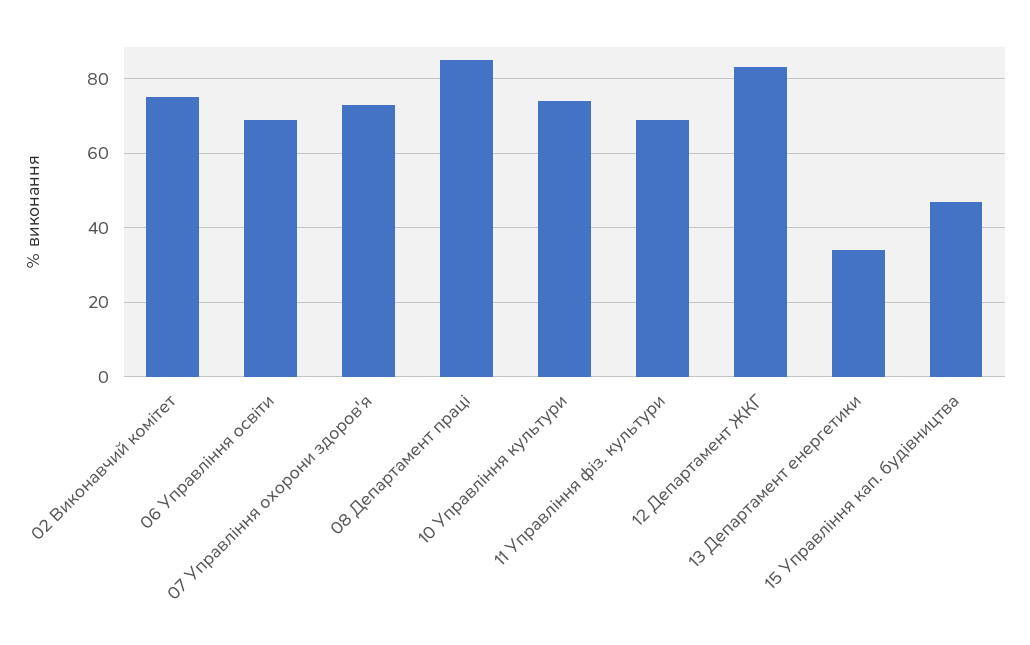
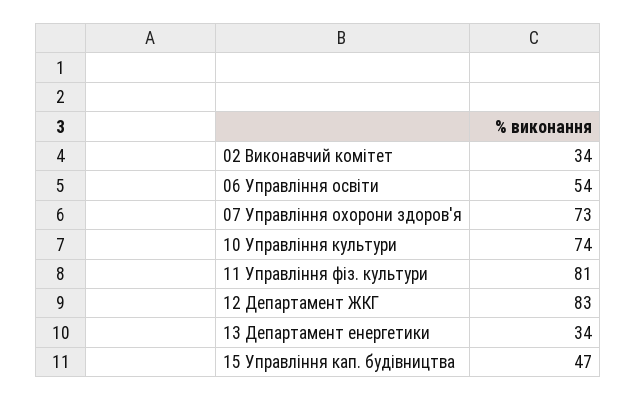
  {
-   "02 Виконавчий комітет": 75,
+   "02 Виконавчий комітет": 34,
-   "06 Управління освіти": 70,
+   "06 Управління освіти": 54,
    "07 Управління охорони здоров'я": 73,
-   "08 Департамент праці": 85,
    "10 Управління культури": 74,
-   "11 Управління фіз. культури": 70,
+   "11 Управління фіз. культури": 81,
    "12 Департамент ЖКГ": 83,
    "13 Департамент енергетики": 34,
    "15 Управління кап. будівництва": 47
  }

